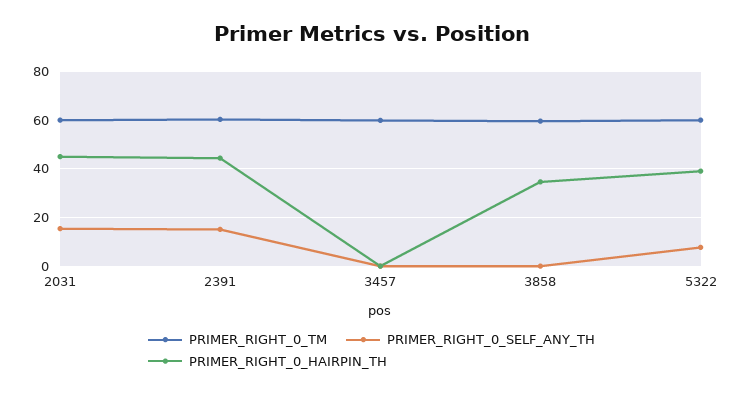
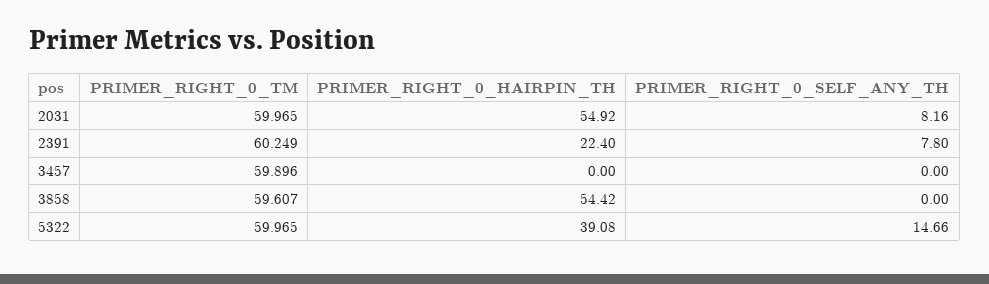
  {
    "PRIMER_RIGHT_0_TM": {
      "2031": 59.965,
      "2391": 60.249,
      "3457": 59.896,
      "3858": 59.607,
      "5322": 59.965
    },
    "PRIMER_RIGHT_0_SELF_ANY_TH": {
-     "2031": 15,
+     "2031": 8.16,
-     "2391": 15,
+     "2391": 7.8,
      "3457": 0,
      "3858": 0,
-     "5322": 7.5
+     "5322": 14.66
    },
    "PRIMER_RIGHT_0_HAIRPIN_TH": {
-     "2031": 45,
+     "2031": 54.92,
-     "2391": 45,
+     "2391": 22.4,
      "3457": 0,
-     "3858": 35,
+     "3858": 54.42,
      "5322": 39.08
    }
  }

